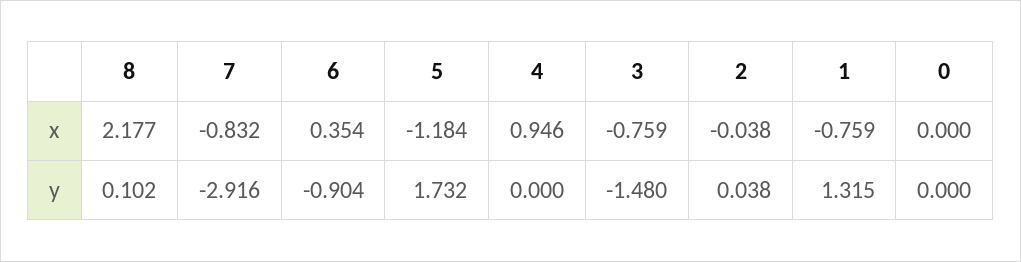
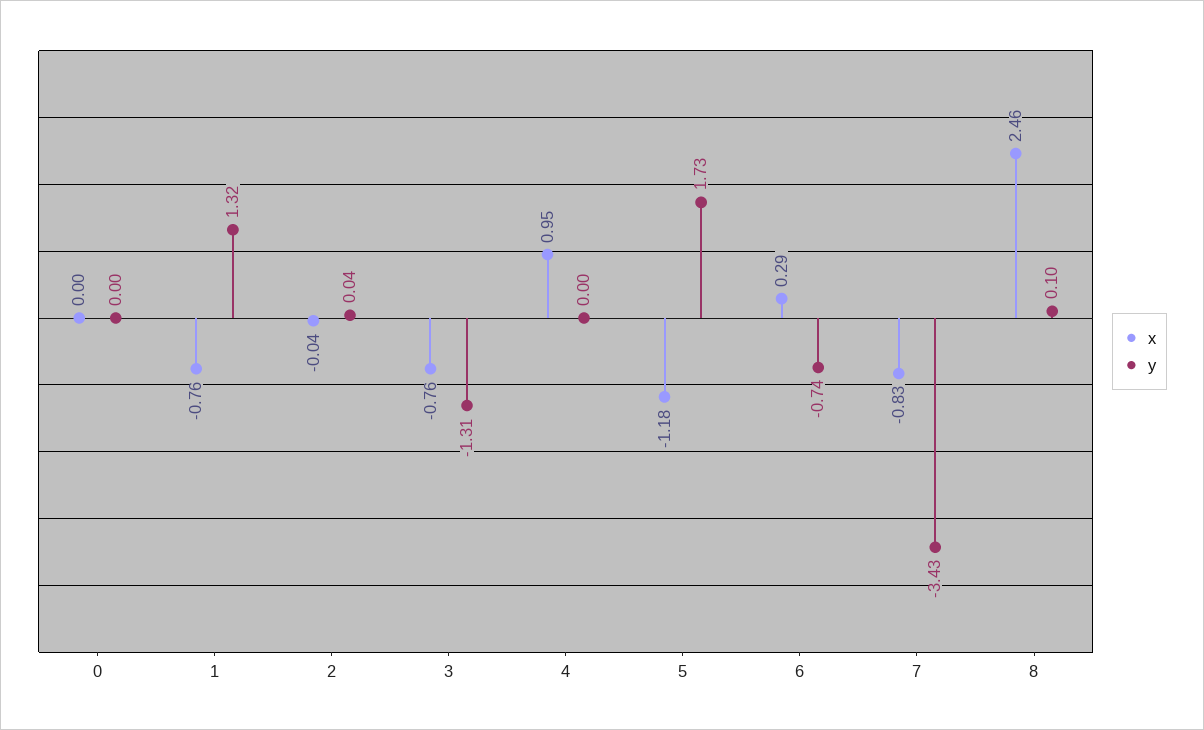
  {
    "x": {
-     "8": 2.177,
+     "8": 2.46,
      "7": -0.832,
-     "6": 0.354,
+     "6": 0.29,
      "5": -1.184,
      "4": 0.946,
      "3": -0.759,
      "2": -0.038,
      "1": -0.759,
      "0": 0
    },
    "y": {
      "8": 0.102,
-     "7": -2.916,
+     "7": -3.43,
-     "6": -0.904,
+     "6": -0.74,
      "5": 1.732,
      "4": 0,
-     "3": -1.48,
+     "3": -1.31,
      "2": 0.038,
      "1": 1.315,
      "0": 0
    }
  }

